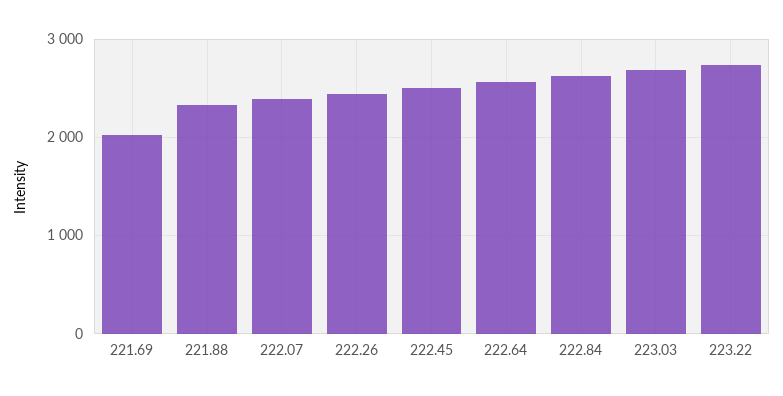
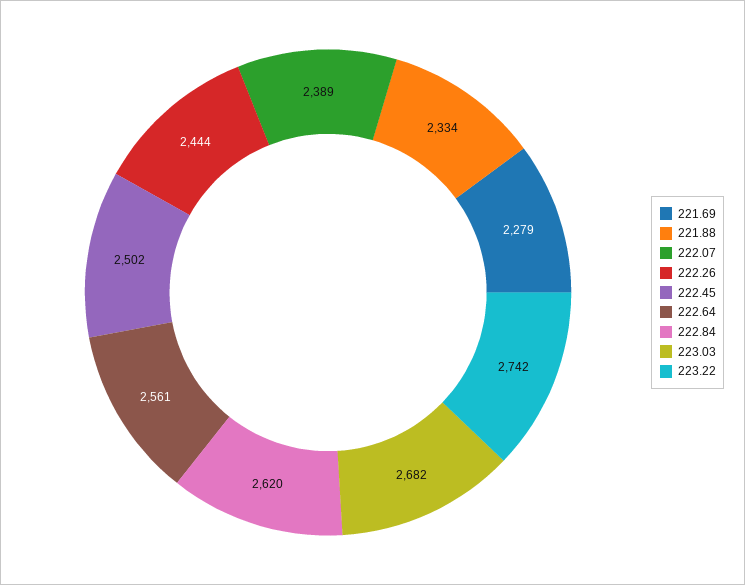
  {
-   "221.69": 2000,
+   "221.69": 2279,
    "221.88": 2334,
    "222.07": 2389,
    "222.26": 2444,
    "222.45": 2502,
    "222.64": 2561,
    "222.84": 2620,
    "223.03": 2682,
    "223.22": 2742
  }

